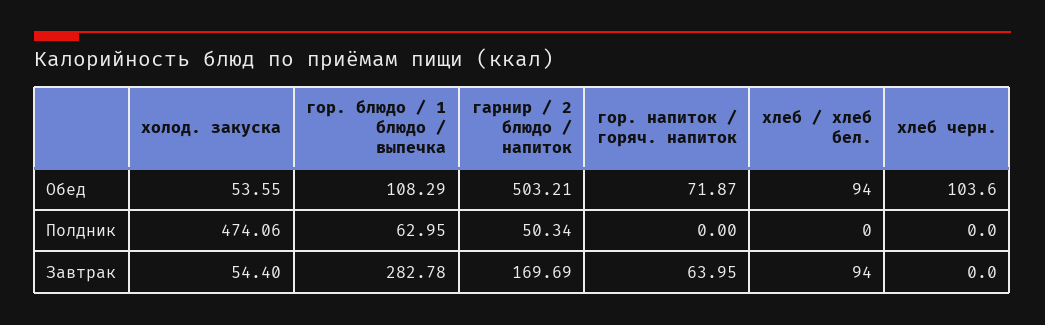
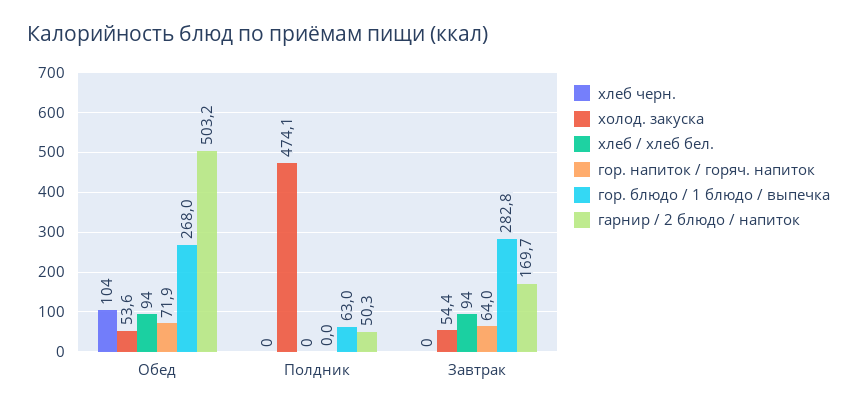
  {
    "холод. закуска": {
      "Обед": 53.55,
      "Полдник": 474.06,
      "Завтрак": 54.4
    },
    "гор. блюдо / 1 блюдо / выпечка": {
-     "Обед": 108.29,
+     "Обед": 268,
      "Полдник": 62.95,
      "Завтрак": 282.78
    },
    "гарнир / 2 блюдо / напиток": {
      "Обед": 503.21,
      "Полдник": 50.34,
      "Завтрак": 169.69
    },
    "гор. напиток / горяч. напиток": {
      "Обед": 71.87,
      "Полдник": 0,
      "Завтрак": 63.95
    },
    "хлеб / хлеб бел.": {
      "Обед": 94,
      "Полдник": 0,
      "Завтрак": 94
    },
    "хлеб черн.": {
      "Обед": 103.6,
      "Полдник": 0,
      "Завтрак": 0
    }
  }

